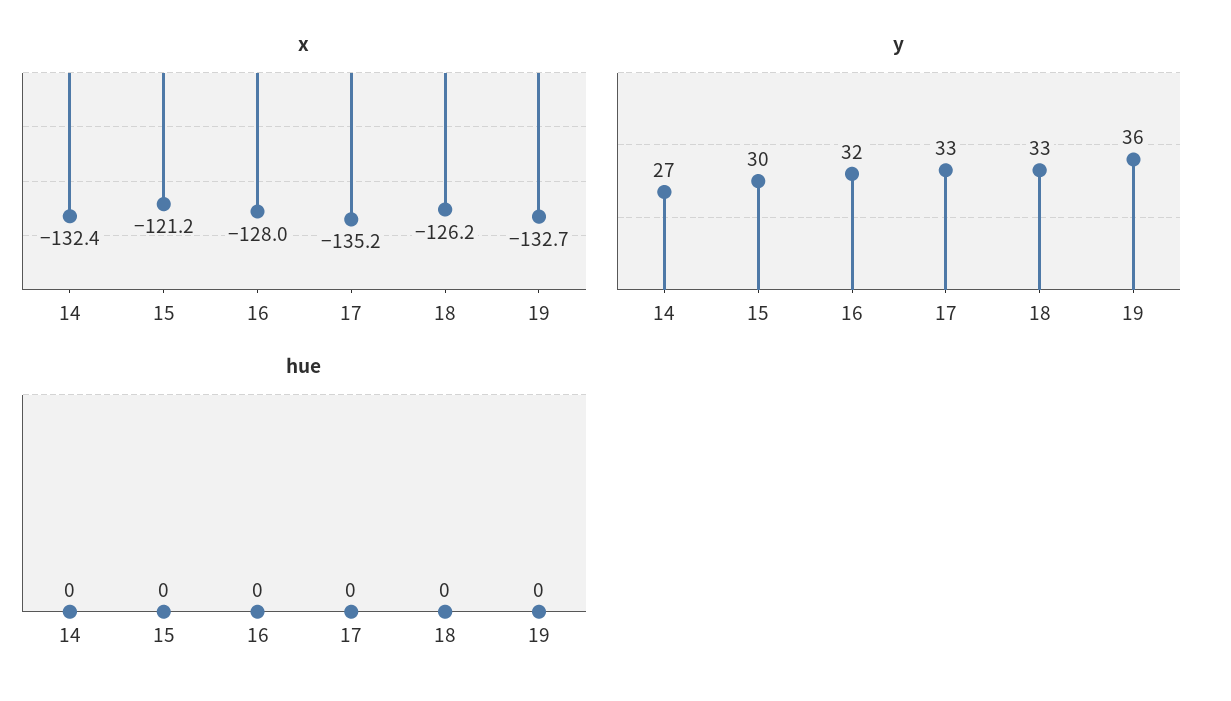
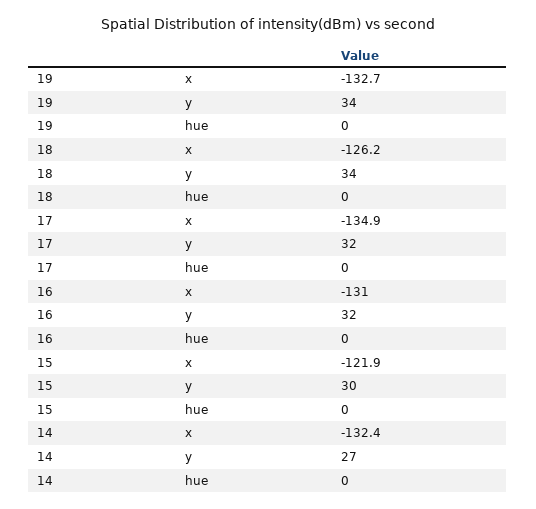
  {
    "x": {
      "14": -132.4,
-     "15": -121.2,
+     "15": -121.9,
-     "16": -128,
+     "16": -131,
-     "17": -135.2,
+     "17": -134.9,
      "18": -126.2,
      "19": -132.7
    },
    "y": {
      "14": 27,
      "15": 30,
      "16": 32,
-     "17": 33,
+     "17": 32,
-     "18": 33,
+     "18": 34,
-     "19": 36
+     "19": 34
    },
    "hue": {
      "14": 0,
      "15": 0,
      "16": 0,
      "17": 0,
      "18": 0,
      "19": 0
    }
  }

